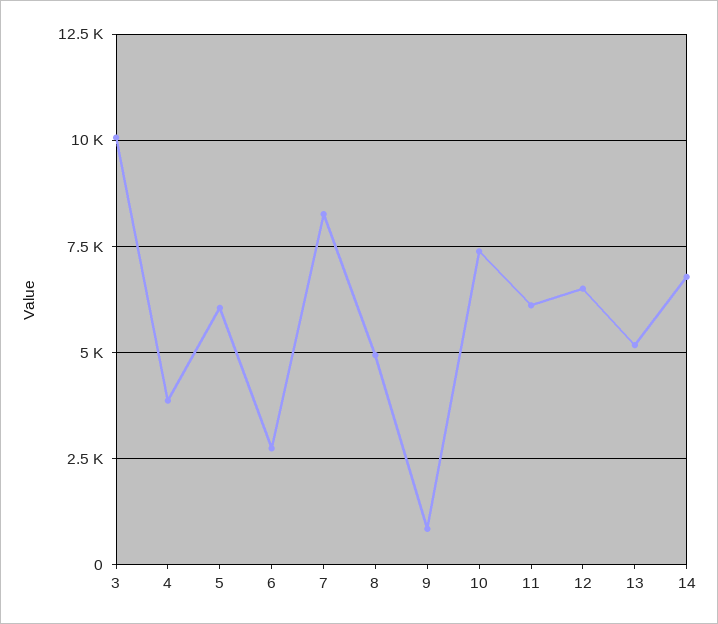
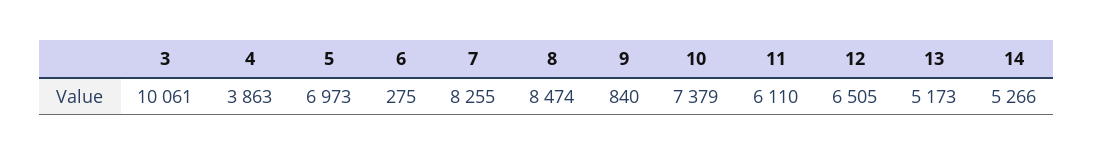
  {
    "3": 10061,
    "4": 3863,
-   "5": 6000,
+   "5": 6973,
-   "6": 2750,
+   "6": 275,
    "7": 8255,
-   "8": 5000,
+   "8": 8474,
    "9": 840,
    "10": 7379,
    "11": 6110,
    "12": 6505,
    "13": 5173,
-   "14": 6750
+   "14": 5266
  }

